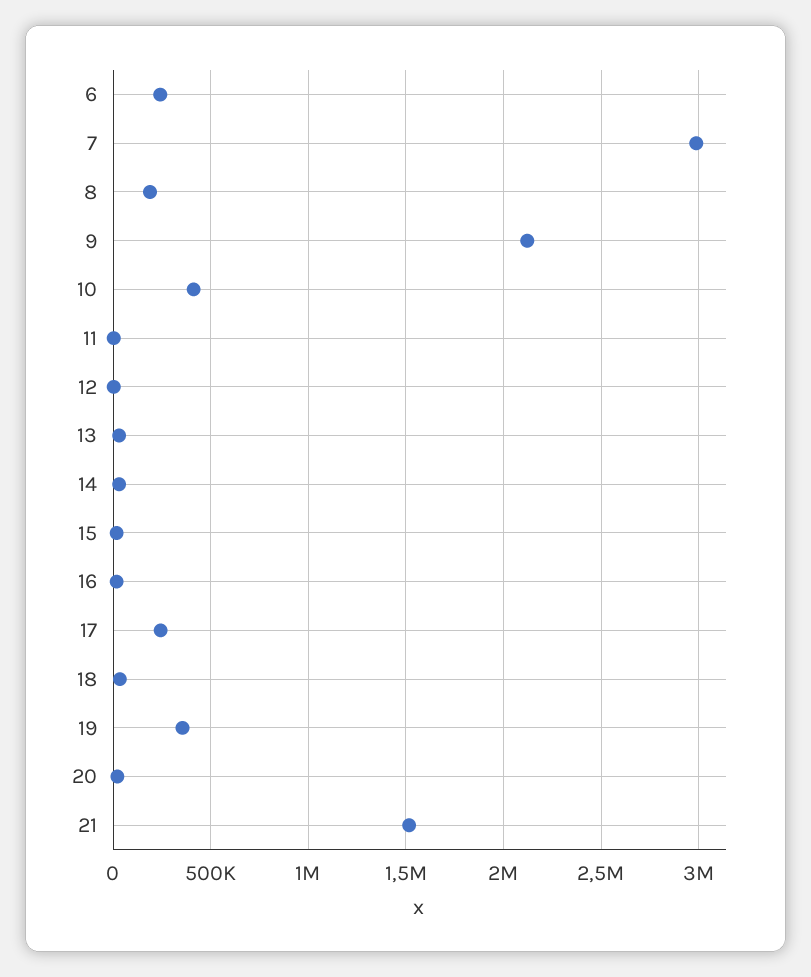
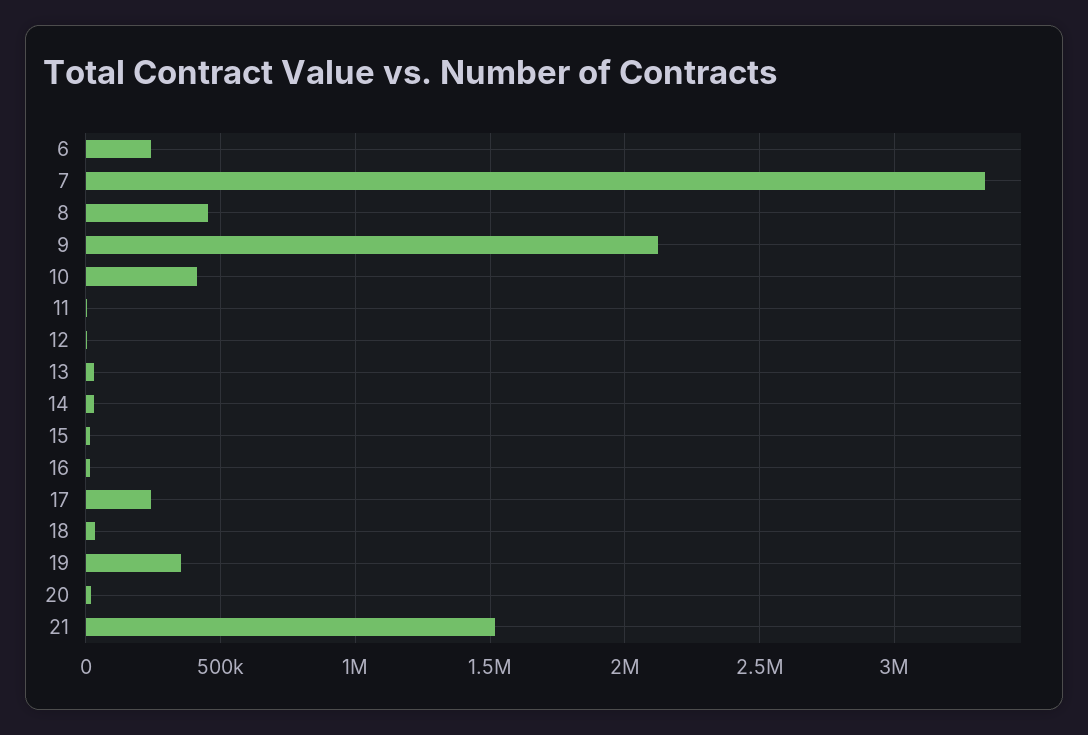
  {
    "6": 250000,
-   "7": 3000000,
+   "7": 3350000,
-   "8": 200000,
+   "8": 450000,
    "9": 2100000,
    "10": 400000,
    "11": 0,
    "12": 0,
    "13": 50000,
    "14": 50000,
    "15": 0,
    "16": 0,
    "17": 250000,
    "18": 50000,
    "19": 350000,
    "20": 0,
    "21": 1500000
  }

